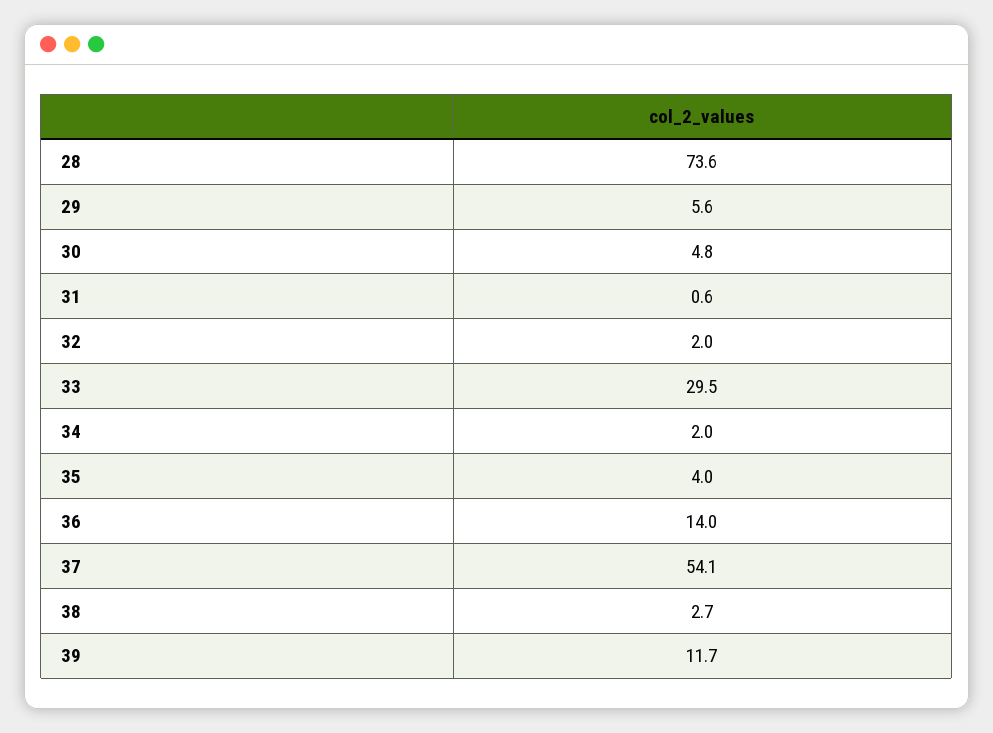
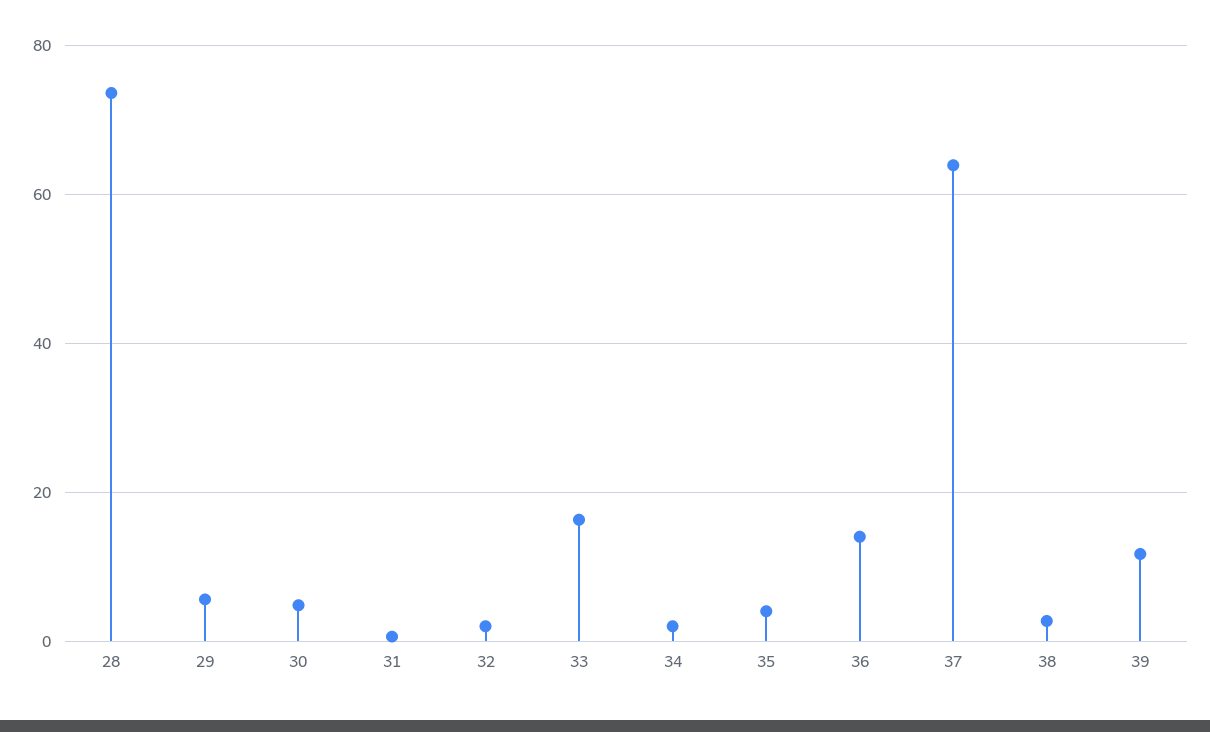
  {
    "28": 73.6,
    "29": 5.6,
    "30": 4.8,
    "31": 0.6,
    "32": 2,
-   "33": 29.5,
+   "33": 16,
    "34": 2,
    "35": 4,
    "36": 14,
-   "37": 54.1,
+   "37": 64,
    "38": 2.7,
    "39": 11.7
  }

